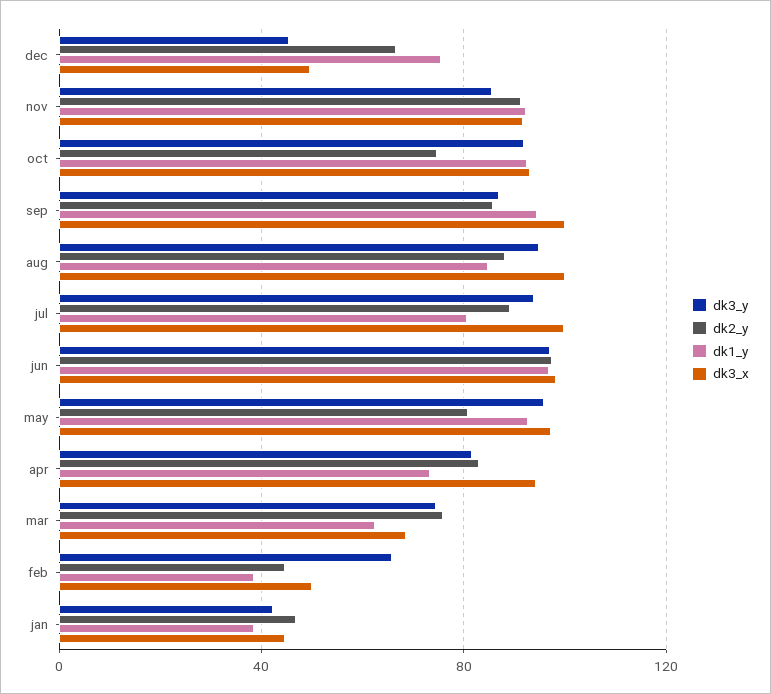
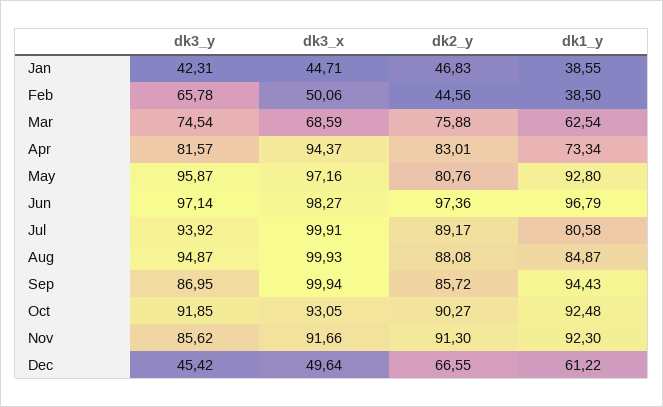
  {
    "dk3_y": {
      "dec": 45.42,
      "nov": 85.62,
      "oct": 91.85,
      "sep": 86.95,
      "aug": 94.87,
      "jul": 93.92,
      "jun": 97.14,
      "may": 95.87,
      "apr": 81.57,
      "mar": 74.54,
      "feb": 65.78,
      "jan": 42.31
    },
    "dk2_y": {
      "dec": 66.55,
      "nov": 91.3,
-     "oct": 75,
+     "oct": 90.27,
      "sep": 85.72,
      "aug": 88.08,
      "jul": 89.17,
      "jun": 97.36,
      "may": 80.76,
      "apr": 83.01,
      "mar": 75.88,
      "feb": 44.56,
      "jan": 46.83
    },
    "dk1_y": {
-     "dec": 75,
+     "dec": 61.22,
      "nov": 92.3,
      "oct": 92.48,
      "sep": 94.43,
      "aug": 84.87,
      "jul": 80.58,
      "jun": 96.79,
      "may": 92.8,
      "apr": 73.34,
      "mar": 62.54,
      "feb": 38.5,
      "jan": 38.55
    },
    "dk3_x": {
      "dec": 49.64,
      "nov": 91.66,
      "oct": 93.05,
      "sep": 99.94,
      "aug": 99.93,
      "jul": 99.91,
      "jun": 98.27,
      "may": 97.16,
      "apr": 94.37,
      "mar": 68.59,
      "feb": 50.06,
      "jan": 44.71
    }
  }

